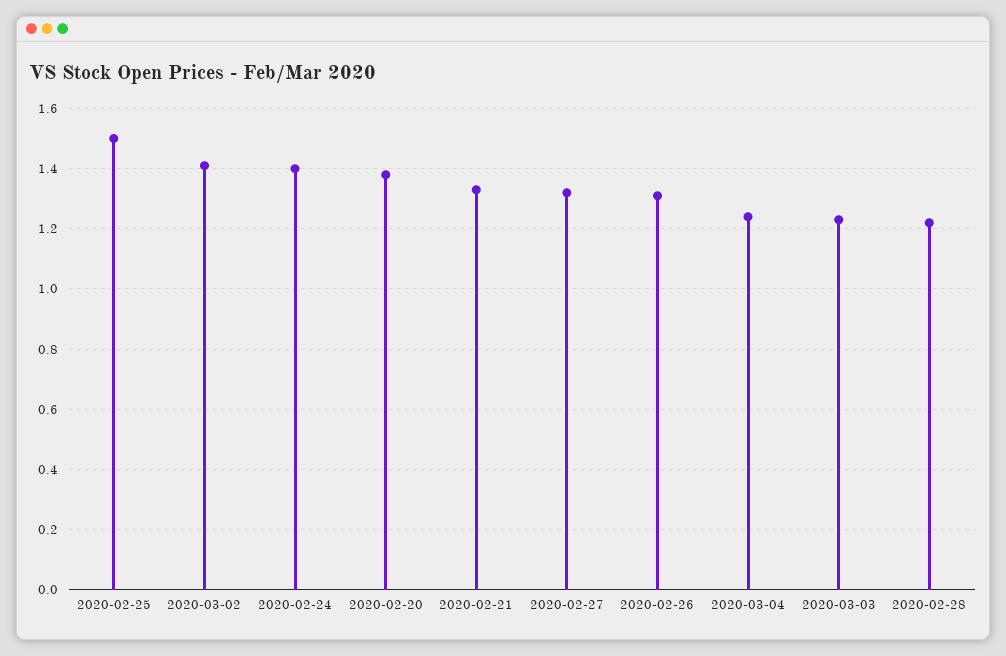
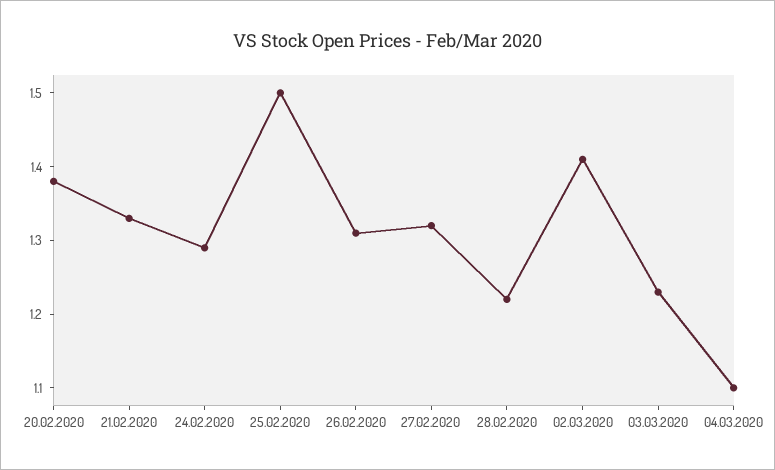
  {
    "2020-02-25": 1.5,
    "2020-03-02": 1.4,
-   "2020-02-24": 1.4,
+   "2020-02-24": 1.3,
    "2020-02-20": 1.4,
    "2020-02-21": 1.35,
    "2020-02-27": 1.3,
    "2020-02-26": 1.3,
-   "2020-03-04": 1.25,
+   "2020-03-04": 1.1,
    "2020-03-03": 1.25,
    "2020-02-28": 1.2
  }

